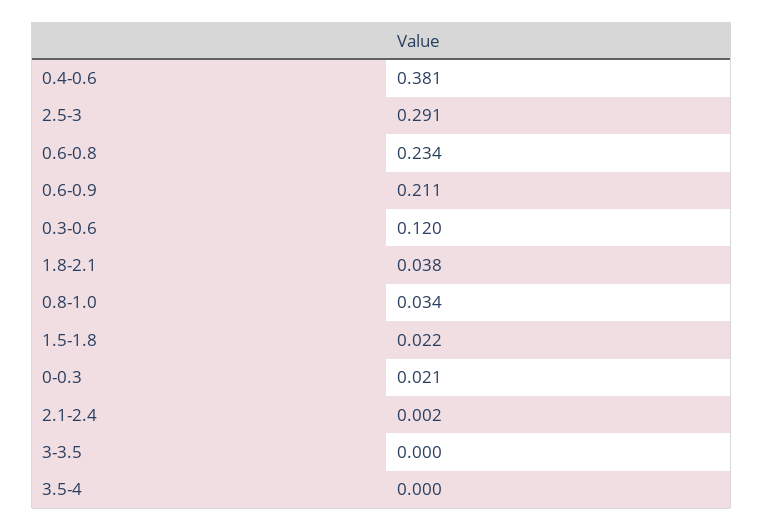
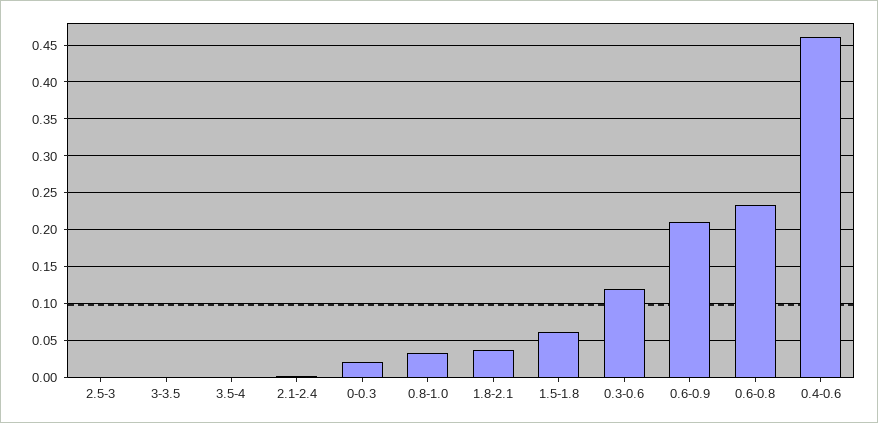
  {
-   "0.4-0.6": 0.381,
+   "0.4-0.6": 0.46,
-   "2.5-3": 0.291,
+   "2.5-3": 0,
    "0.6-0.8": 0.234,
    "0.6-0.9": 0.211,
    "0.3-0.6": 0.12,
    "1.8-2.1": 0.038,
    "0.8-1.0": 0.034,
-   "1.5-1.8": 0.022,
+   "1.5-1.8": 0.06,
    "0-0.3": 0.021,
    "2.1-2.4": 0.002,
    "3-3.5": 0,
    "3.5-4": 0
  }

